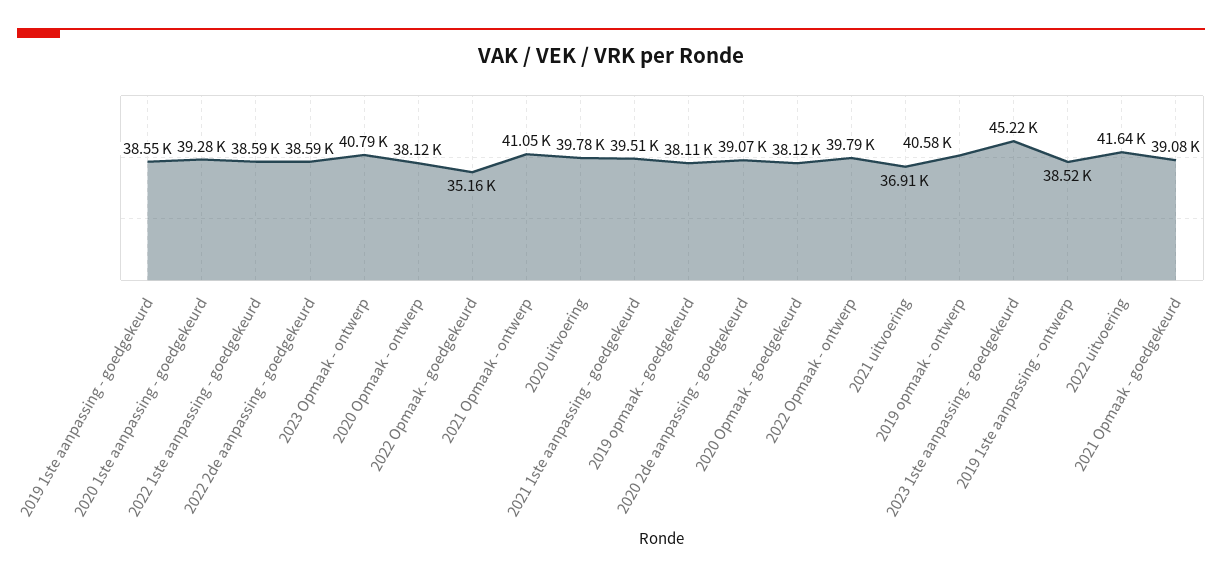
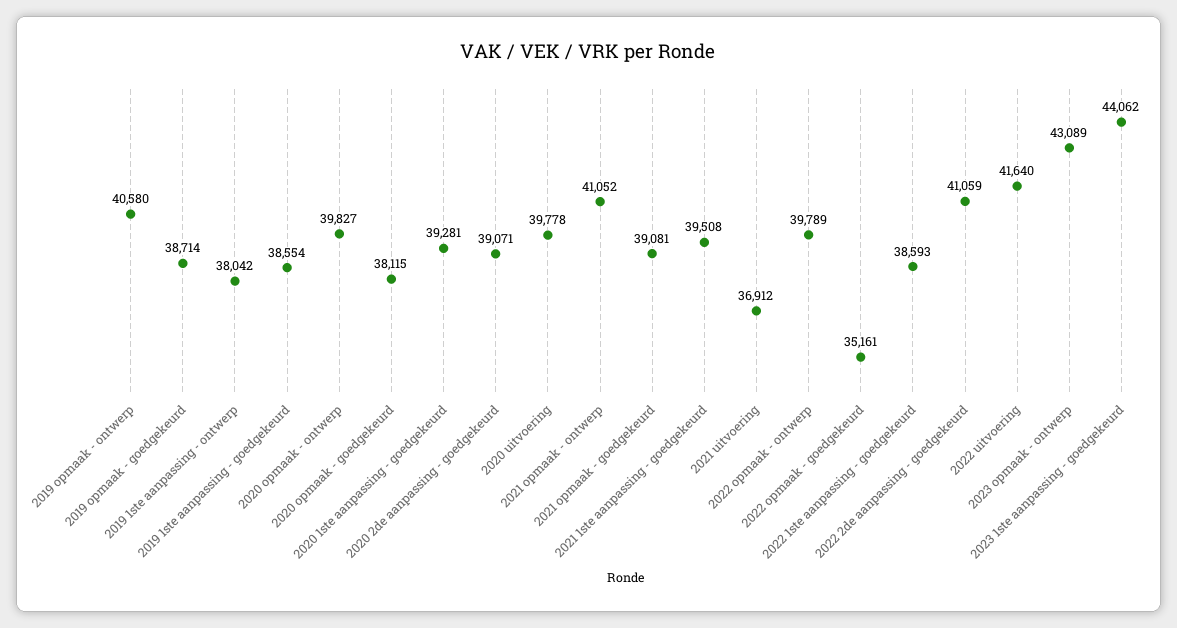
  {
    "2019 1ste aanpassing - goedgekeurd": 38554,
    "2020 1ste aanpassing - goedgekeurd": 39281,
    "2022 1ste aanpassing - goedgekeurd": 38593,
-   "2022 2de aanpassing - goedgekeurd": 38590,
+   "2022 2de aanpassing - goedgekeurd": 41059,
-   "2023 Opmaak - ontwerp": 40790,
+   "2023 Opmaak - ontwerp": 43089,
-   "2020 Opmaak - ontwerp": 38120,
+   "2020 Opmaak - ontwerp": 39827,
    "2022 Opmaak - goedgekeurd": 35161,
    "2021 Opmaak - ontwerp": 41052,
    "2020 uitvoering": 39778,
    "2021 1ste aanpassing - goedgekeurd": 39508,
-   "2019 opmaak - goedgekeurd": 38110,
+   "2019 opmaak - goedgekeurd": 38714,
    "2020 2de aanpassing - goedgekeurd": 39071,
    "2020 Opmaak - goedgekeurd": 38115,
    "2022 Opmaak - ontwerp": 39789,
    "2021 uitvoering": 36912,
    "2019 opmaak - ontwerp": 40580,
-   "2023 1ste aanpassing - goedgekeurd": 45220,
+   "2023 1ste aanpassing - goedgekeurd": 44062,
-   "2019 1ste aanpassing - ontwerp": 38520,
+   "2019 1ste aanpassing - ontwerp": 38042,
    "2022 uitvoering": 41640,
    "2021 Opmaak - goedgekeurd": 39081
  }

